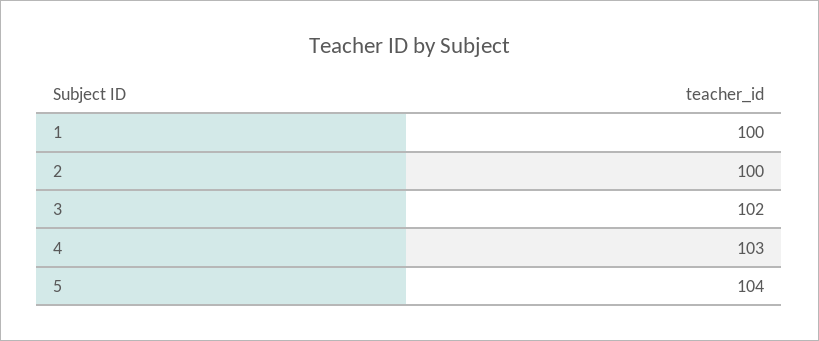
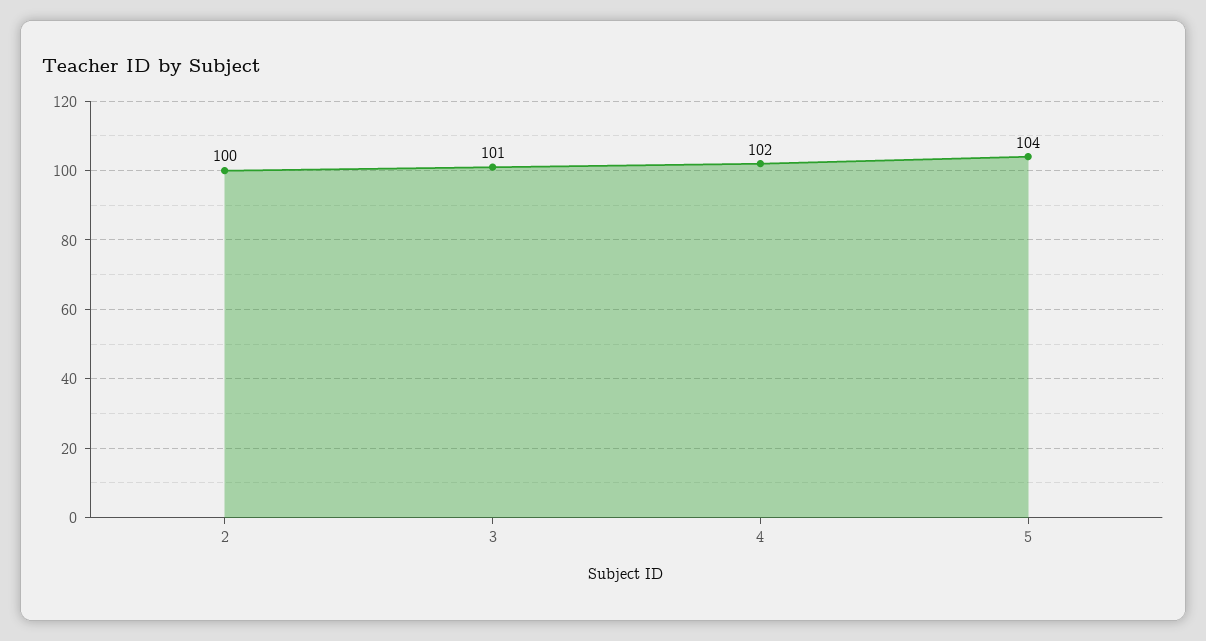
  {
-   "1": 100,
    "2": 100,
-   "3": 102,
+   "3": 101,
-   "4": 103,
+   "4": 102,
    "5": 104
  }

